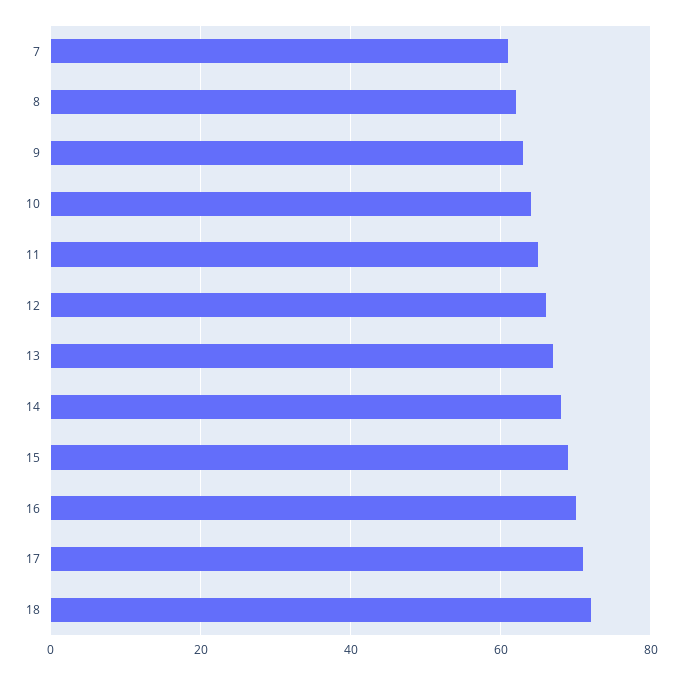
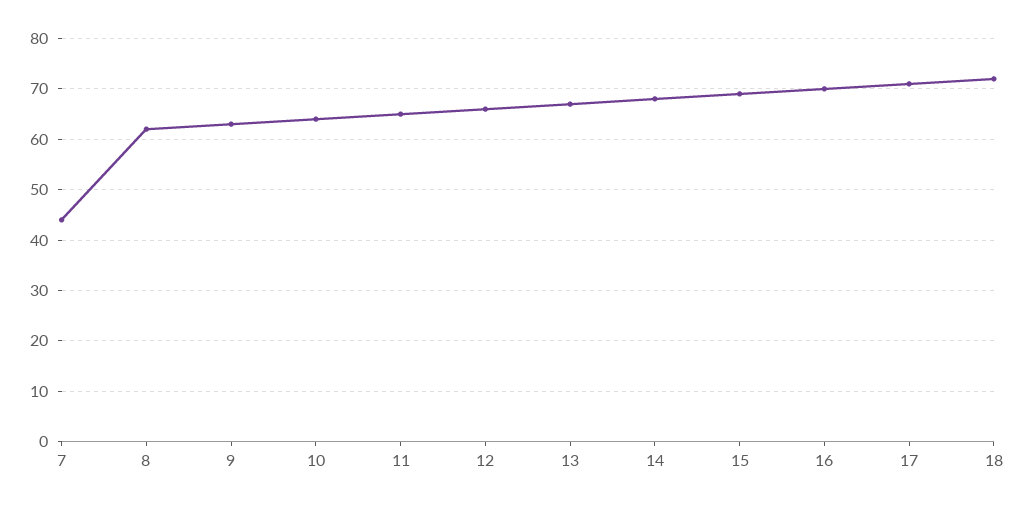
  {
-   "7": 60,
+   "7": 45,
    "8": 60,
    "9": 65,
    "10": 65,
    "11": 65,
    "12": 65,
    "13": 65,
    "14": 70,
    "15": 70,
    "16": 70,
    "17": 70,
    "18": 70
  }

